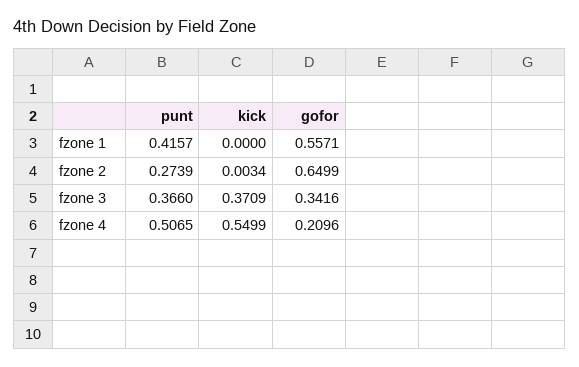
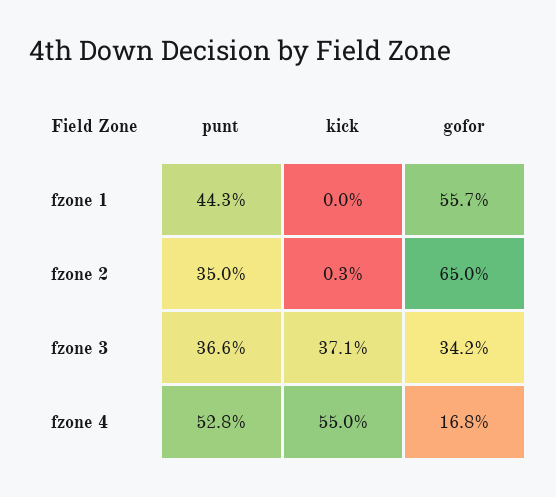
  {
    "punt": {
-     "fzone 1": 0.4157,
+     "fzone 1": 0.443,
-     "fzone 2": 0.2739,
+     "fzone 2": 0.35,
      "fzone 3": 0.366,
-     "fzone 4": 0.5065
+     "fzone 4": 0.528
    },
    "kick": {
      "fzone 1": 0,
      "fzone 2": 0.0034,
      "fzone 3": 0.3709,
      "fzone 4": 0.5499
    },
    "gofor": {
      "fzone 1": 0.5571,
      "fzone 2": 0.6499,
      "fzone 3": 0.3416,
-     "fzone 4": 0.2096
+     "fzone 4": 0.168
    }
  }

